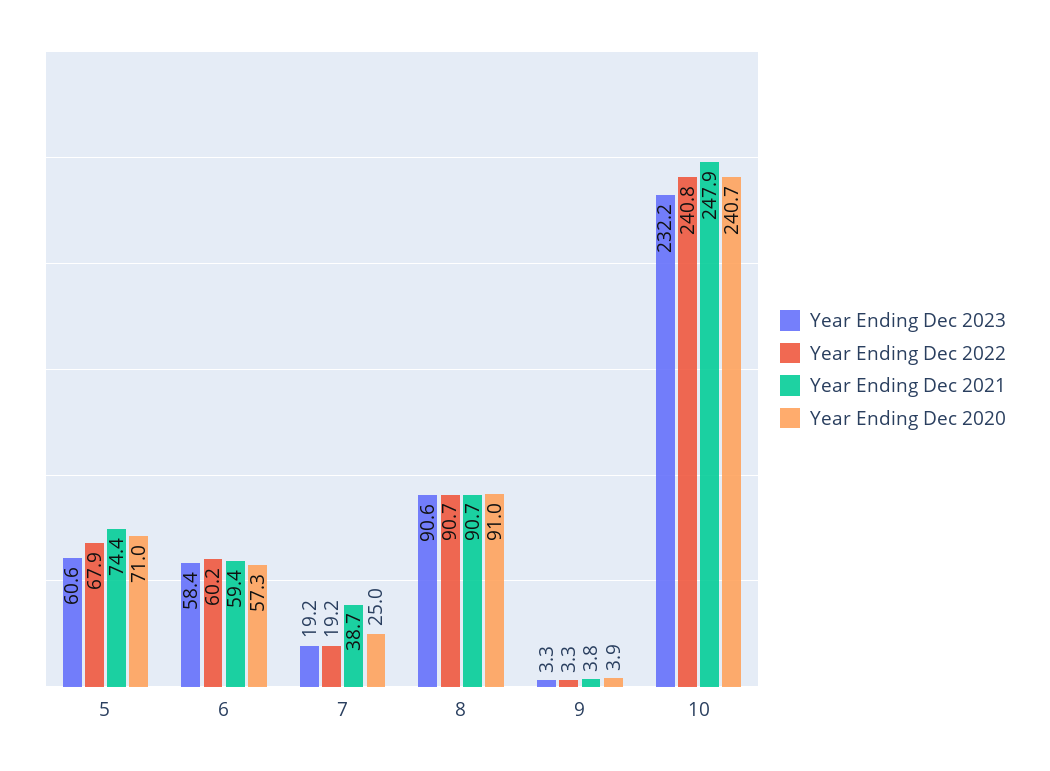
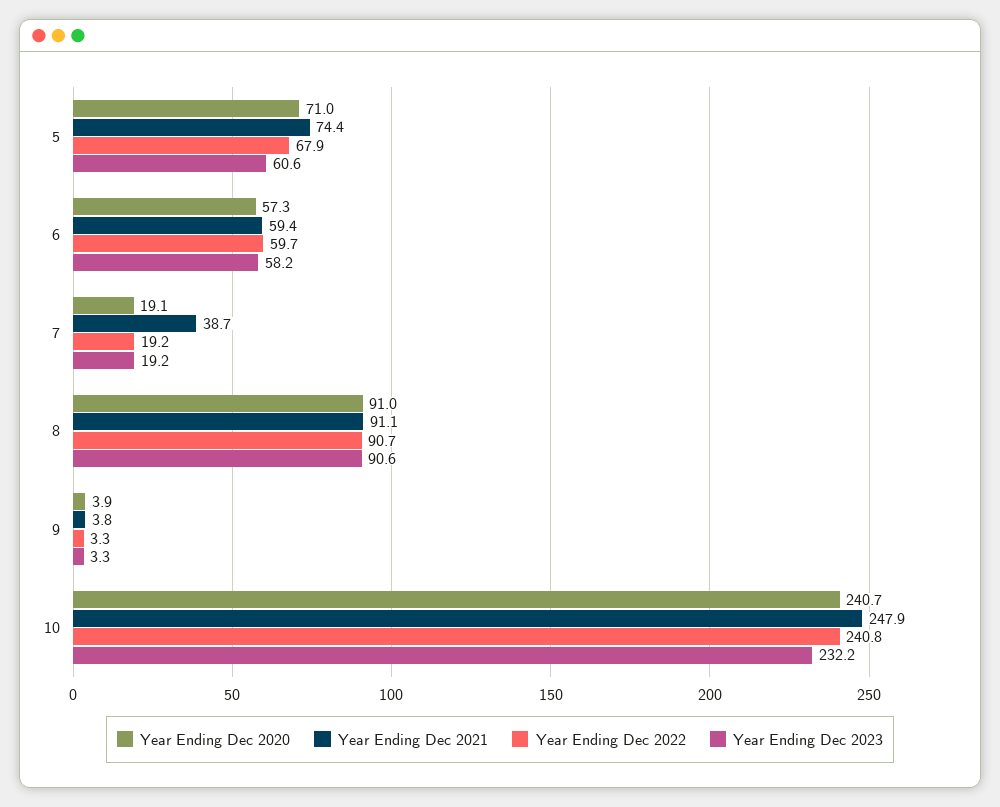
  {
    "Year Ending Dec 2023": {
      "5": 60.6,
-     "6": 58.4,
+     "6": 58.2,
      "7": 19.2,
      "8": 90.6,
      "9": 3.3,
      "10": 232.2
    },
    "Year Ending Dec 2022": {
      "5": 67.9,
-     "6": 60.2,
+     "6": 59.7,
      "7": 19.2,
      "8": 90.7,
      "9": 3.3,
      "10": 240.8
    },
    "Year Ending Dec 2021": {
      "5": 74.4,
      "6": 59.4,
      "7": 38.7,
-     "8": 90.7,
+     "8": 91.1,
      "9": 3.8,
      "10": 247.9
    },
    "Year Ending Dec 2020": {
      "5": 71,
      "6": 57.3,
-     "7": 25,
+     "7": 19.1,
      "8": 91,
      "9": 3.9,
      "10": 240.7
    }
  }

